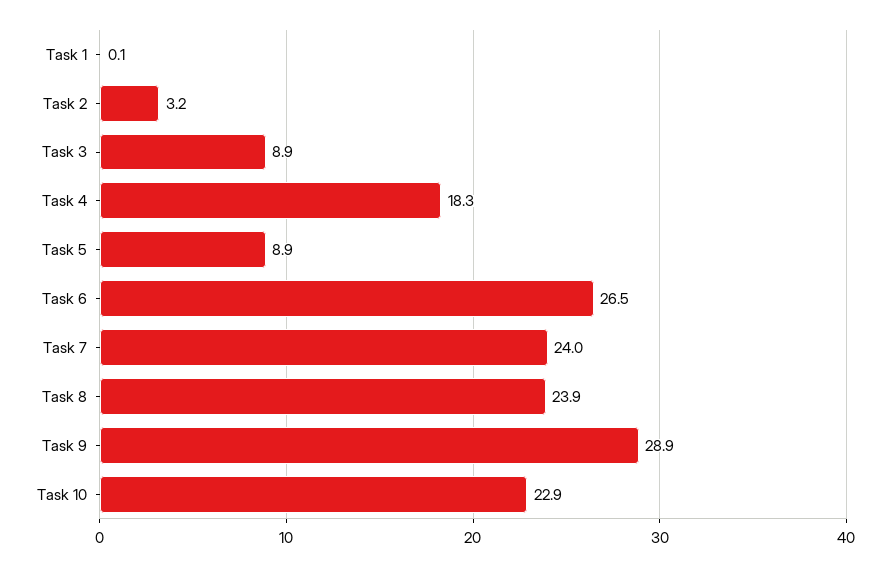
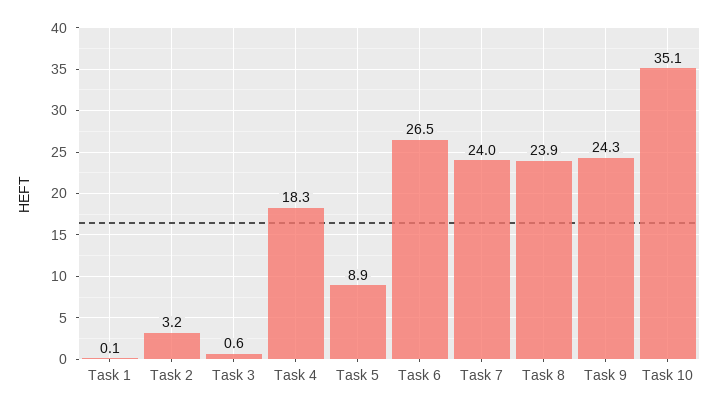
  {
    "Task 1": 0.1,
    "Task 2": 3.2,
-   "Task 3": 8.9,
+   "Task 3": 0.6,
    "Task 4": 18.3,
    "Task 5": 8.9,
    "Task 6": 26.5,
    "Task 7": 24,
    "Task 8": 23.9,
-   "Task 9": 28.9,
+   "Task 9": 24.3,
-   "Task 10": 22.9
+   "Task 10": 35.1
  }

